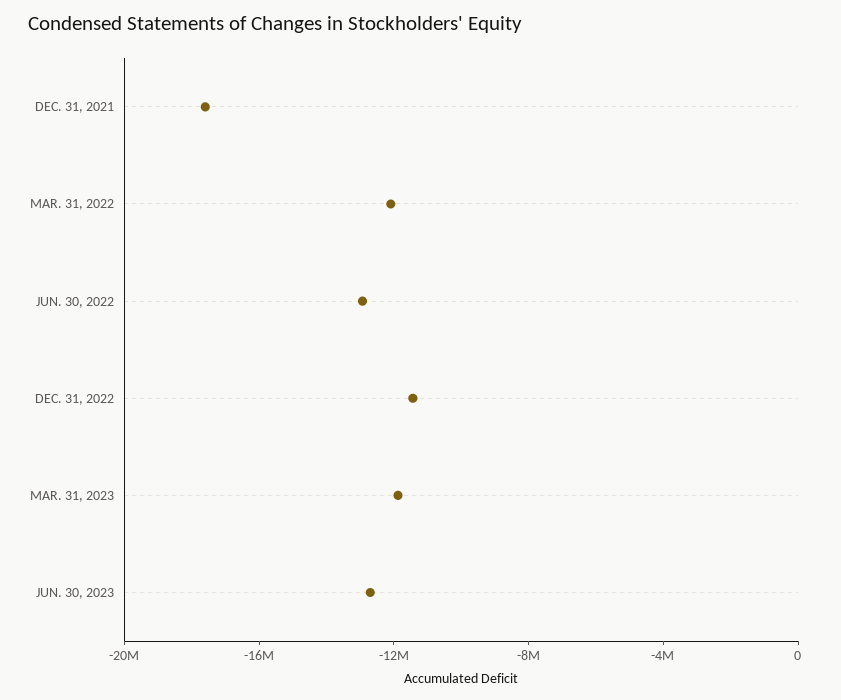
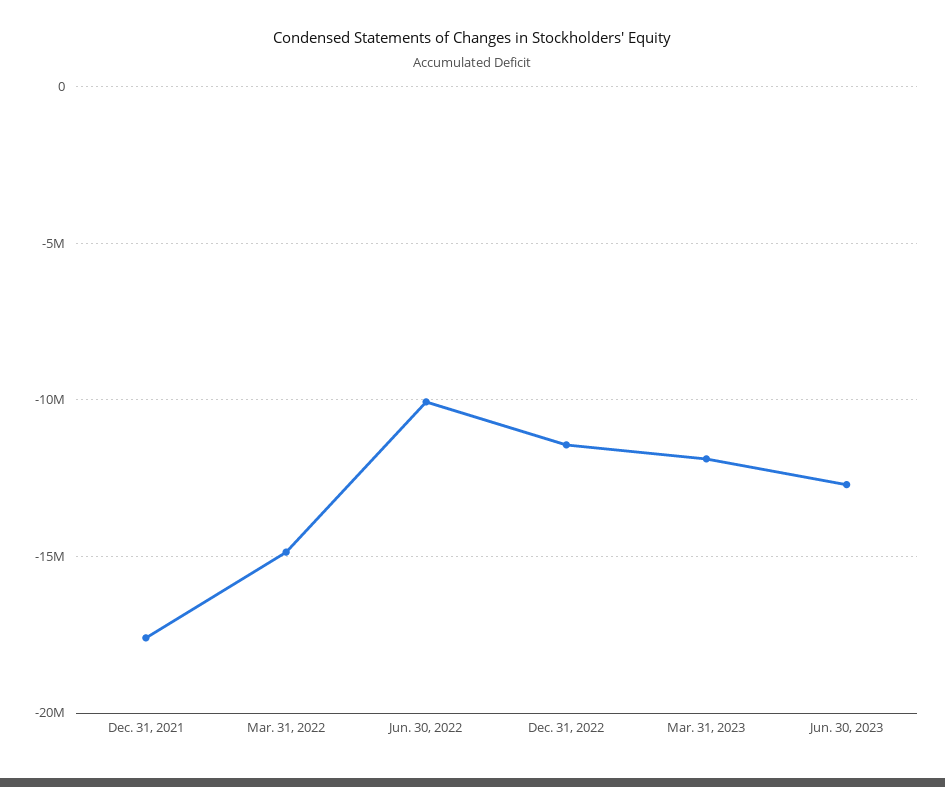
  {
    "DEC. 31, 2021": -17500000,
-   "MAR. 31, 2022": -12000000,
+   "MAR. 31, 2022": -15000000,
-   "JUN. 30, 2022": -13000000,
+   "JUN. 30, 2022": -10000000,
    "DEC. 31, 2022": -11500000,
    "MAR. 31, 2023": -12000000,
    "JUN. 30, 2023": -12500000
  }

